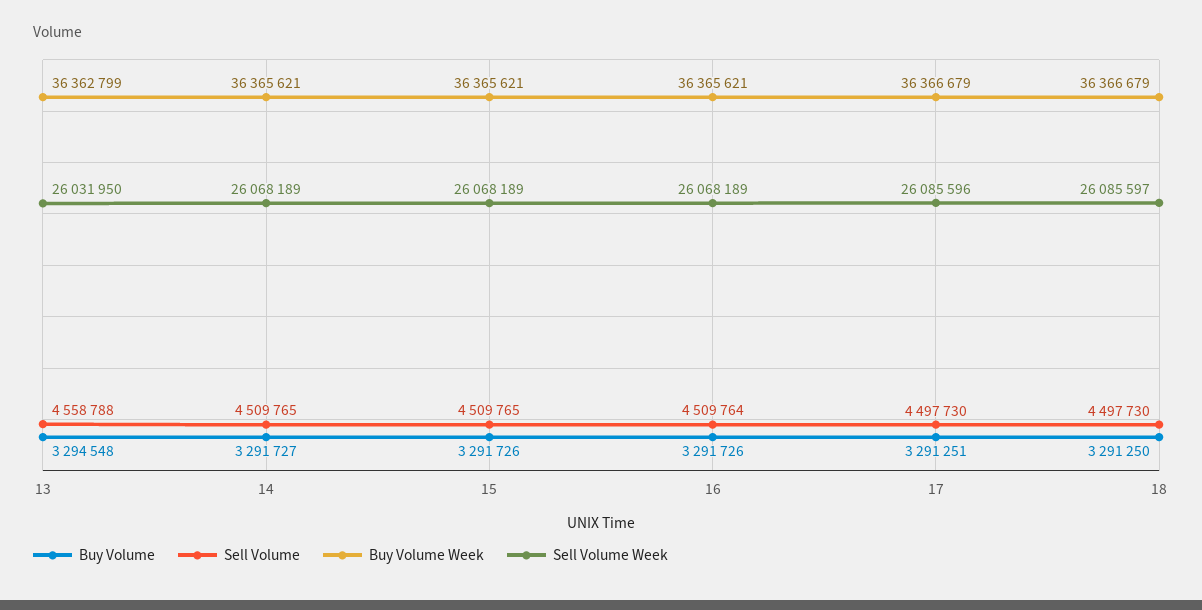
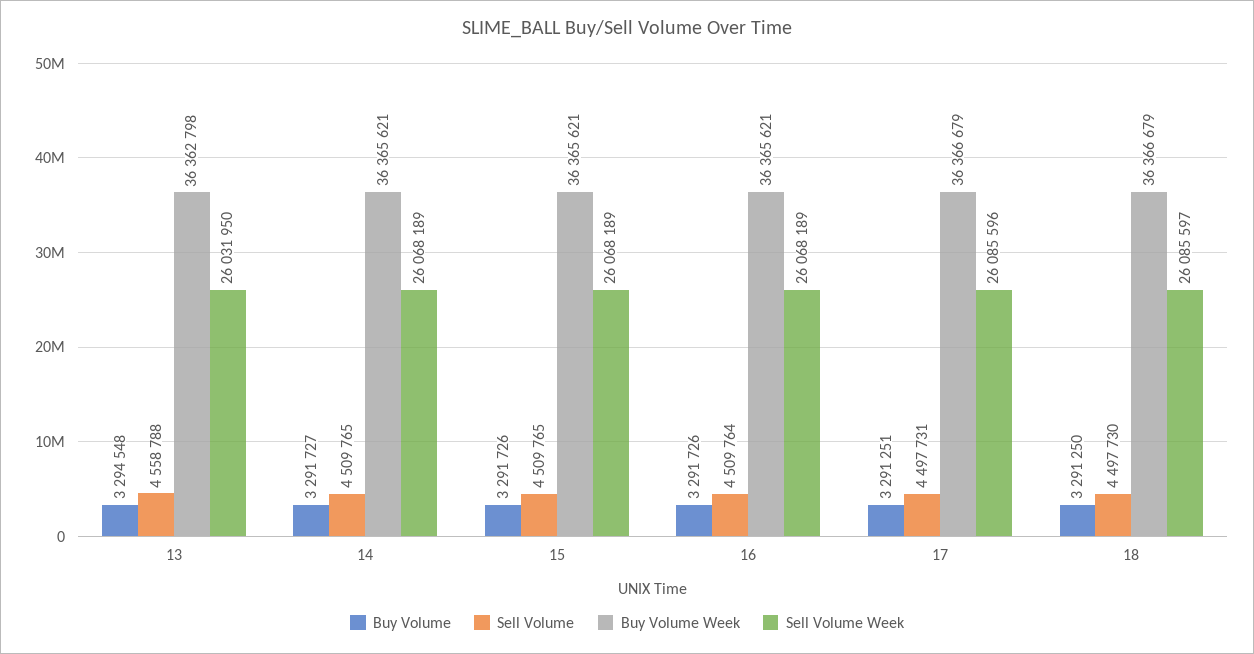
  {
    "Buy Volume": {
      "13": 3294548,
      "14": 3291727,
      "15": 3291726,
      "16": 3291726,
      "17": 3291251,
      "18": 3291250
    },
    "Sell Volume": {
      "13": 4558788,
      "14": 4509765,
      "15": 4509765,
      "16": 4509764,
-     "17": 4497730,
+     "17": 4497731,
      "18": 4497730
    },
    "Buy Volume Week": {
-     "13": 36362799,
+     "13": 36362798,
      "14": 36365621,
      "15": 36365621,
      "16": 36365621,
      "17": 36366679,
      "18": 36366679
    },
    "Sell Volume Week": {
      "13": 26031950,
      "14": 26068189,
      "15": 26068189,
      "16": 26068189,
      "17": 26085596,
      "18": 26085597
    }
  }

